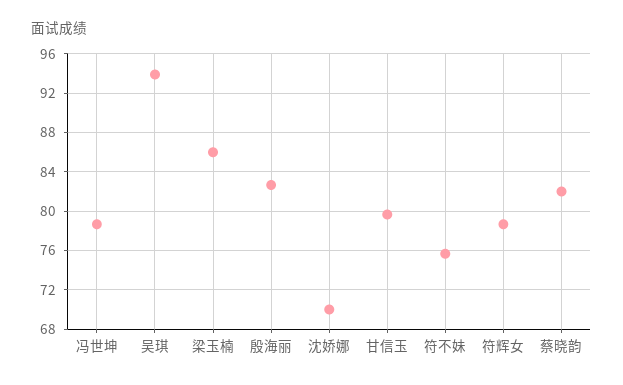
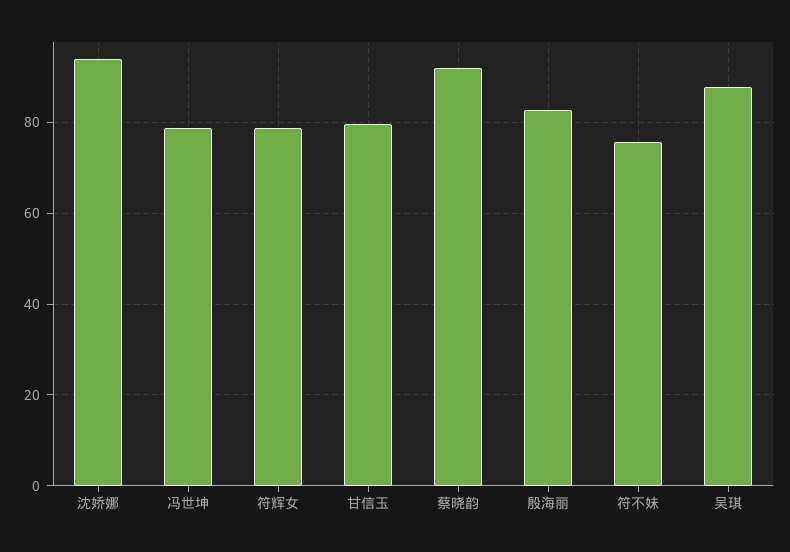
  {
    "冯世坤": 79,
-   "吴琪": 94,
+   "吴琪": 88,
-   "梁玉楠": 86,
    "殷海丽": 83,
-   "沈娇娜": 70,
+   "沈娇娜": 94,
    "甘信玉": 80,
    "符不妹": 76,
    "符辉女": 79,
-   "蔡晓韵": 82
+   "蔡晓韵": 92
  }

